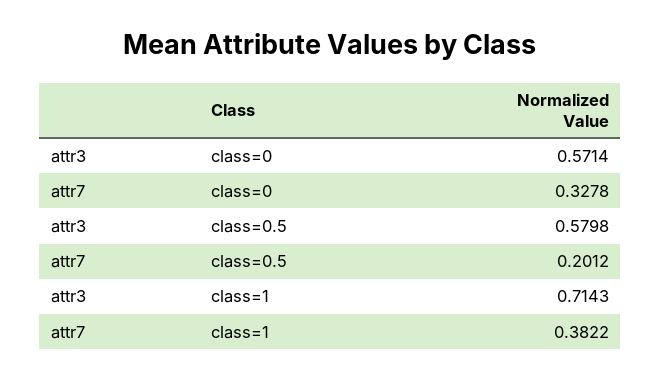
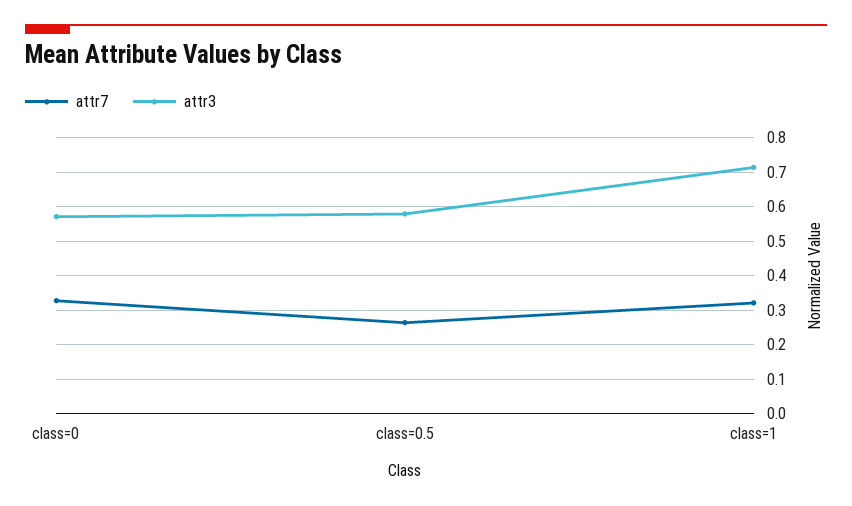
  {
    "attr3": {
      "class=0": 0.5714,
      "class=0.5": 0.5798,
      "class=1": 0.7143
    },
    "attr7": {
      "class=0": 0.3278,
-     "class=0.5": 0.2012,
+     "class=0.5": 0.26,
-     "class=1": 0.3822
+     "class=1": 0.32
    }
  }

